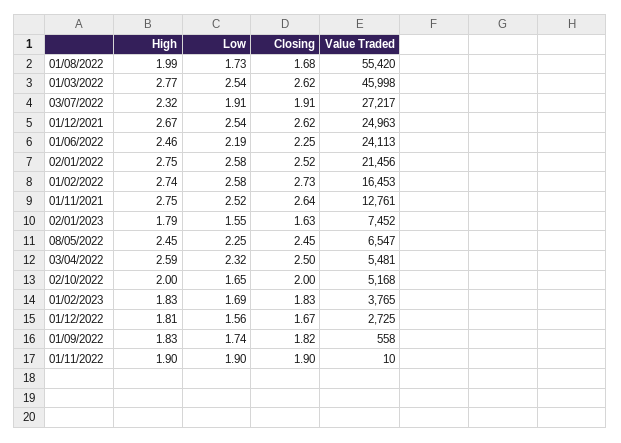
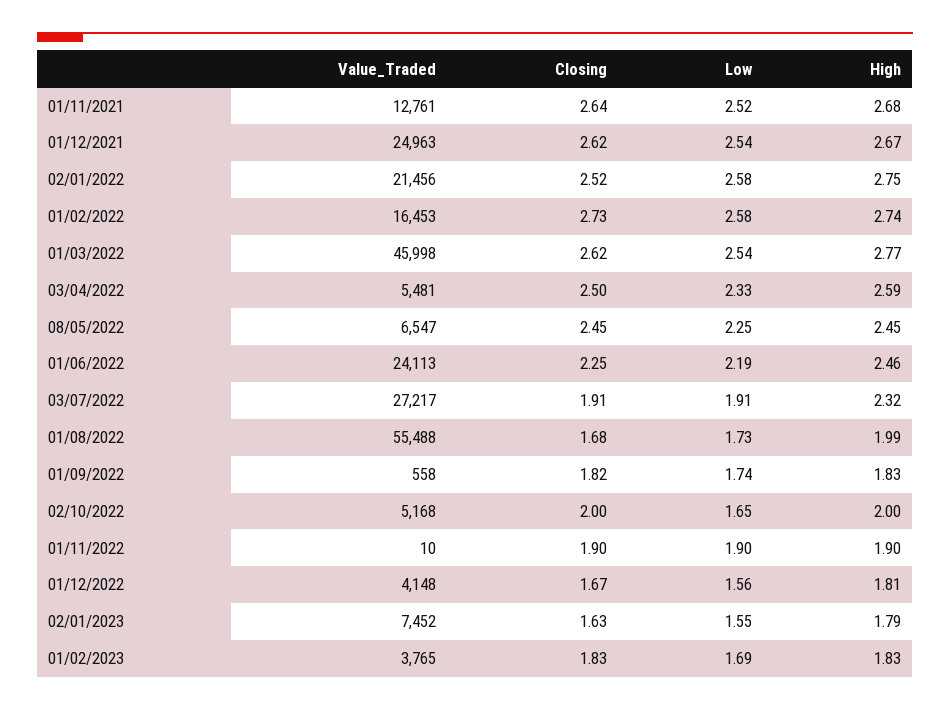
  {
    "High": {
      "01/08/2022": 1.99,
      "01/03/2022": 2.77,
      "03/07/2022": 2.32,
      "01/12/2021": 2.67,
      "01/06/2022": 2.46,
      "02/01/2022": 2.75,
      "01/02/2022": 2.74,
-     "01/11/2021": 2.75,
+     "01/11/2021": 2.68,
      "02/01/2023": 1.79,
      "08/05/2022": 2.45,
      "03/04/2022": 2.59,
      "02/10/2022": 2,
      "01/02/2023": 1.83,
      "01/12/2022": 1.81,
      "01/09/2022": 1.83,
      "01/11/2022": 1.9
    },
    "Low": {
      "01/08/2022": 1.73,
      "01/03/2022": 2.54,
      "03/07/2022": 1.91,
      "01/12/2021": 2.54,
      "01/06/2022": 2.19,
      "02/01/2022": 2.58,
      "01/02/2022": 2.58,
      "01/11/2021": 2.52,
      "02/01/2023": 1.55,
      "08/05/2022": 2.25,
-     "03/04/2022": 2.32,
+     "03/04/2022": 2.33,
      "02/10/2022": 1.65,
      "01/02/2023": 1.69,
      "01/12/2022": 1.56,
      "01/09/2022": 1.74,
      "01/11/2022": 1.9
    },
    "Closing": {
      "01/08/2022": 1.68,
      "01/03/2022": 2.62,
      "03/07/2022": 1.91,
      "01/12/2021": 2.62,
      "01/06/2022": 2.25,
      "02/01/2022": 2.52,
      "01/02/2022": 2.73,
      "01/11/2021": 2.64,
      "02/01/2023": 1.63,
      "08/05/2022": 2.45,
      "03/04/2022": 2.5,
      "02/10/2022": 2,
      "01/02/2023": 1.83,
      "01/12/2022": 1.67,
      "01/09/2022": 1.82,
      "01/11/2022": 1.9
    },
    "Value Traded": {
-     "01/08/2022": 55420,
+     "01/08/2022": 55488,
      "01/03/2022": 45998,
      "03/07/2022": 27217,
      "01/12/2021": 24963,
      "01/06/2022": 24113,
      "02/01/2022": 21456,
      "01/02/2022": 16453,
      "01/11/2021": 12761,
      "02/01/2023": 7452,
      "08/05/2022": 6547,
      "03/04/2022": 5481,
      "02/10/2022": 5168,
      "01/02/2023": 3765,
-     "01/12/2022": 2725,
+     "01/12/2022": 4148,
      "01/09/2022": 558,
      "01/11/2022": 10
    }
  }

